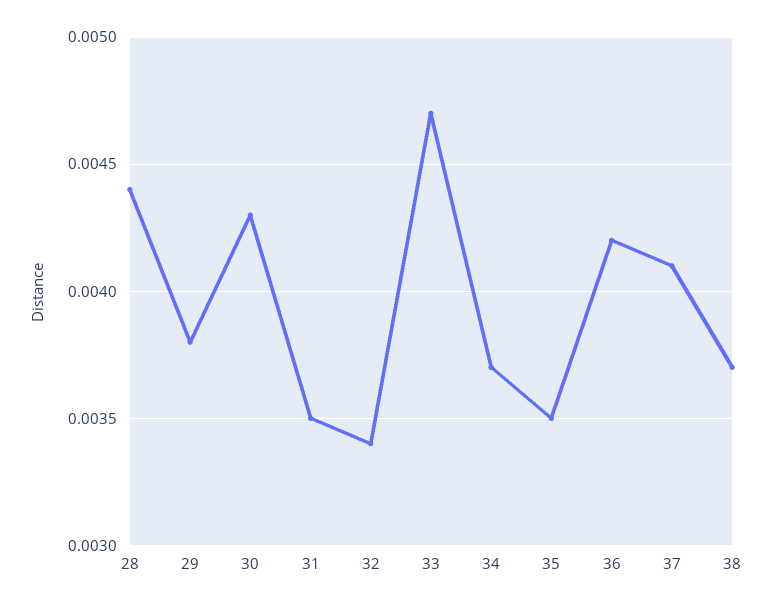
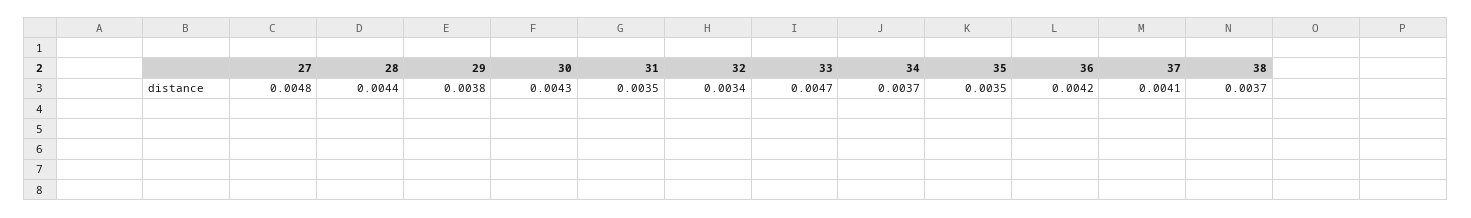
  {
    "28": 0.0044,
    "29": 0.0038,
    "30": 0.0043,
    "31": 0.0035,
    "32": 0.0034,
    "33": 0.0047,
    "34": 0.0037,
    "35": 0.0035,
    "36": 0.0042,
    "37": 0.0041,
-   "38": 0.0037
+   "38": 0.0037,
+   "27": 0.0048
  }

